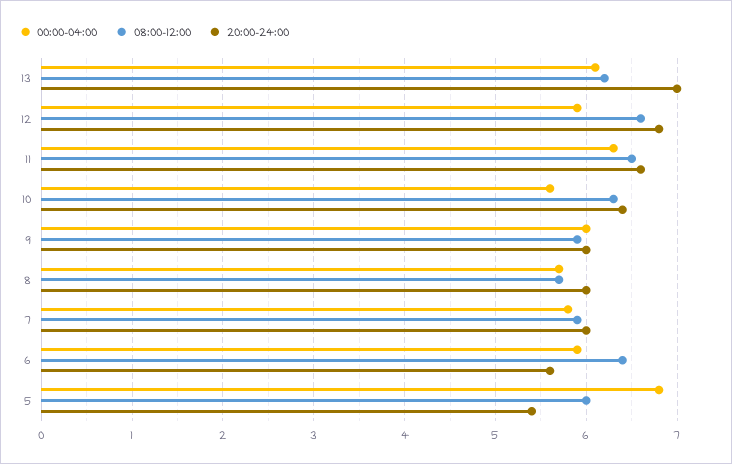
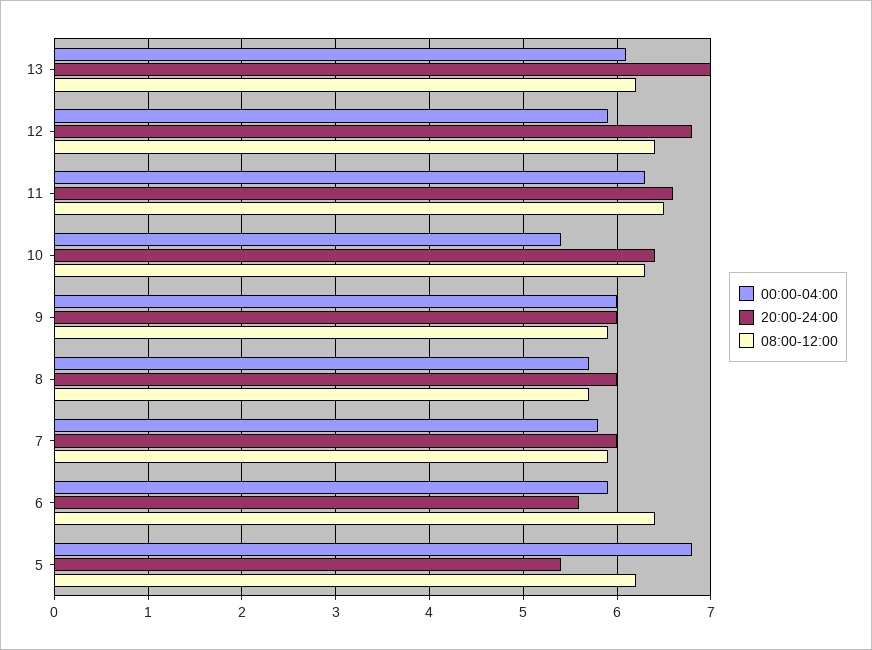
  {
    "00:00-04:00": {
      "13": 6.1,
      "12": 5.9,
      "11": 6.3,
-     "10": 5.6,
+     "10": 5.4,
      "9": 6,
      "8": 5.7,
      "7": 5.8,
      "6": 5.9,
      "5": 6.8
    },
    "08:00-12:00": {
      "13": 6.2,
-     "12": 6.6,
+     "12": 6.4,
      "11": 6.5,
      "10": 6.3,
      "9": 5.9,
      "8": 5.7,
      "7": 5.9,
      "6": 6.4,
-     "5": 6
+     "5": 6.2
    },
    "20:00-24:00": {
      "13": 7,
      "12": 6.8,
      "11": 6.6,
      "10": 6.4,
      "9": 6,
      "8": 6,
      "7": 6,
      "6": 5.6,
      "5": 5.4
    }
  }

